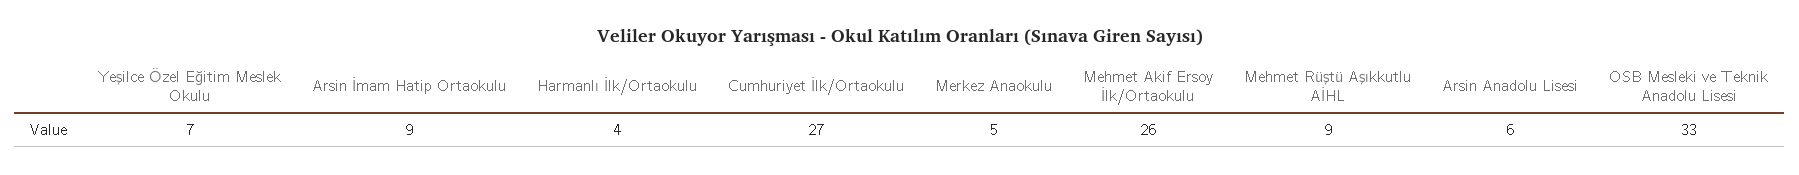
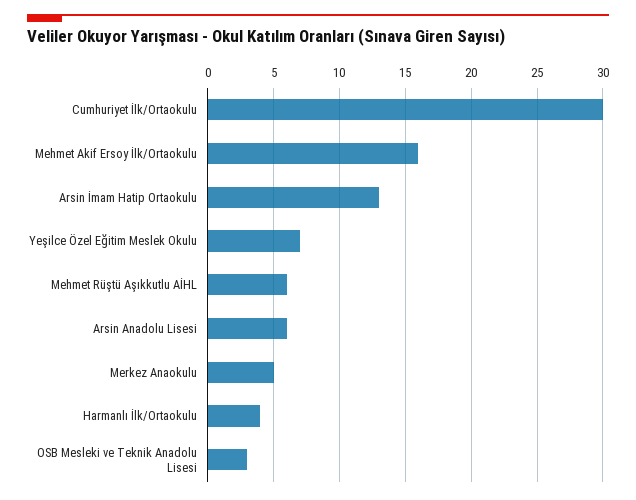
  {
    "Yeşilce Özel Eğitim Meslek Okulu": 7,
-   "Arsin İmam Hatip Ortaokulu": 9,
+   "Arsin İmam Hatip Ortaokulu": 13,
    "Harmanlı İlk/Ortaokulu": 4,
-   "Cumhuriyet İlk/Ortaokulu": 27,
+   "Cumhuriyet İlk/Ortaokulu": 30,
    "Merkez Anaokulu": 5,
-   "Mehmet Akif Ersoy İlk/Ortaokulu": 26,
+   "Mehmet Akif Ersoy İlk/Ortaokulu": 16,
-   "Mehmet Rüştü Aşıkkutlu AİHL": 9,
+   "Mehmet Rüştü Aşıkkutlu AİHL": 6,
    "Arsin Anadolu Lisesi": 6,
-   "OSB Mesleki ve Teknik Anadolu Lisesi": 33
+   "OSB Mesleki ve Teknik Anadolu Lisesi": 3
  }

